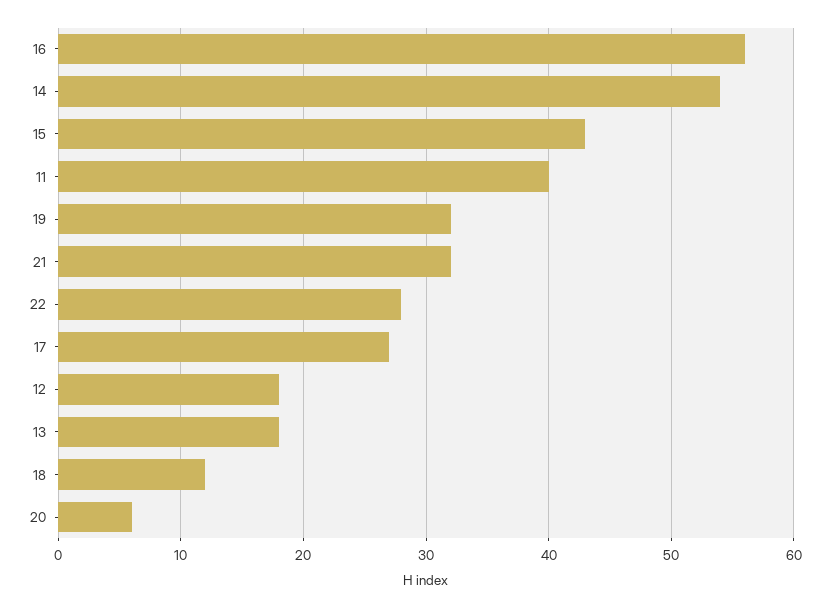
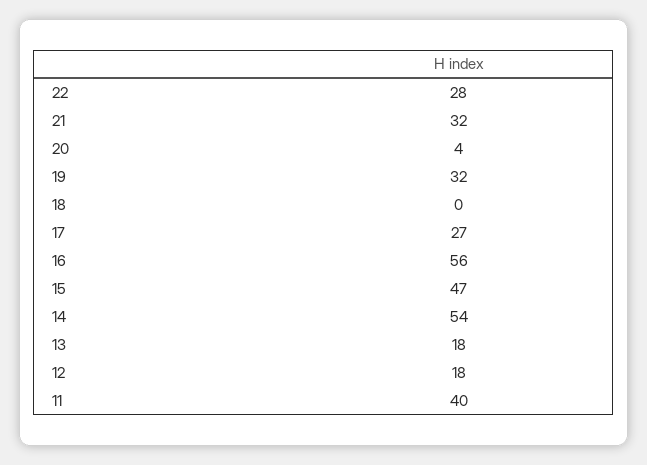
  {
    "16": 56,
    "14": 54,
-   "15": 43,
+   "15": 47,
    "11": 40,
    "19": 32,
    "21": 32,
    "22": 28,
    "17": 27,
    "12": 18,
    "13": 18,
-   "18": 12,
+   "18": 0,
-   "20": 6
+   "20": 4
  }

